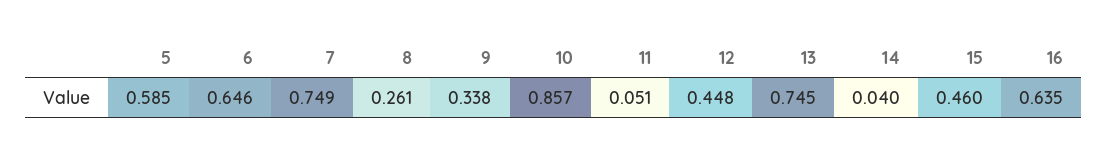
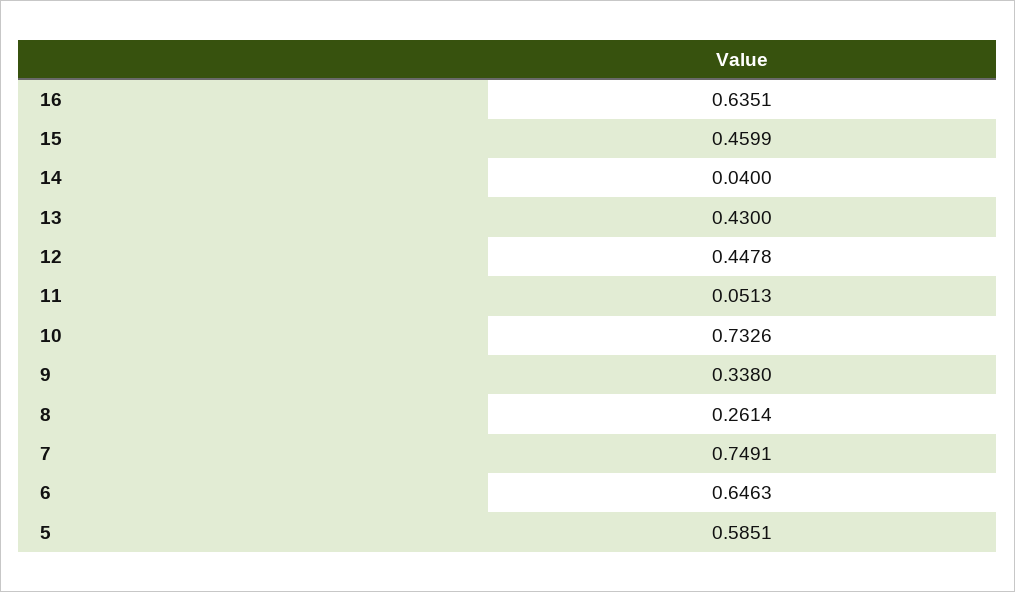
  {
    "5": 0.5851,
    "6": 0.6463,
    "7": 0.7491,
    "8": 0.2614,
    "9": 0.338,
-   "10": 0.857,
+   "10": 0.7326,
    "11": 0.0513,
    "12": 0.4478,
-   "13": 0.745,
+   "13": 0.43,
    "14": 0.04,
    "15": 0.4599,
    "16": 0.6351
  }

